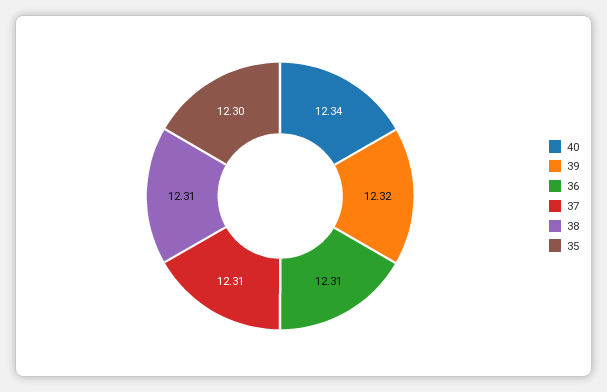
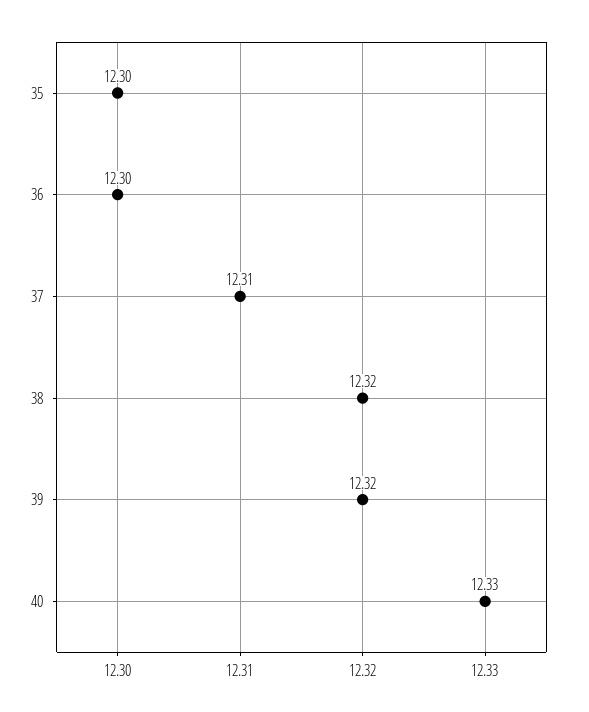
  {
-   "40": 12.34,
+   "40": 12.33,
    "39": 12.32,
-   "36": 12.31,
+   "36": 12.3,
    "37": 12.31,
-   "38": 12.31,
+   "38": 12.32,
    "35": 12.3
  }

